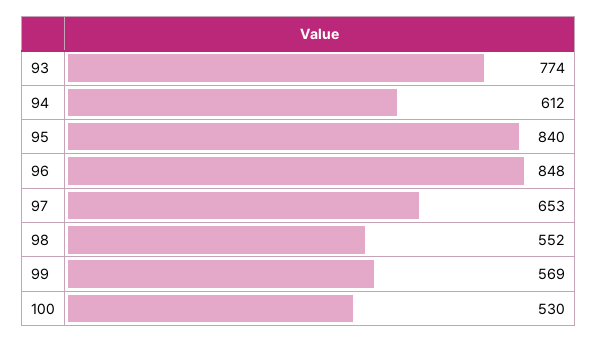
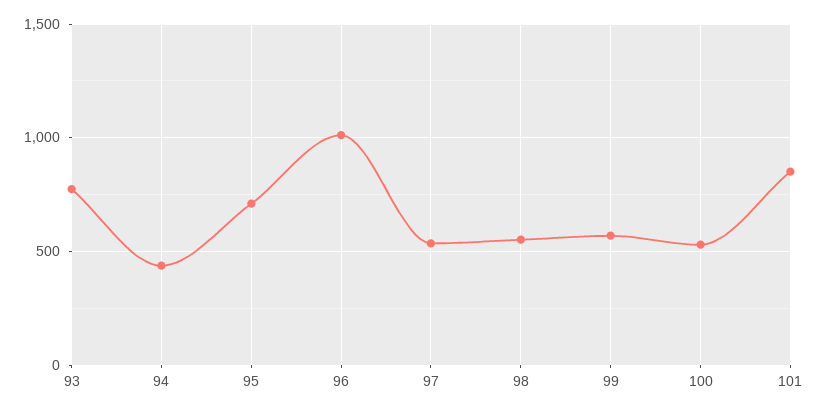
  {
    "93": 774,
-   "94": 612,
+   "94": 450,
-   "95": 840,
+   "95": 700,
-   "96": 848,
+   "96": 1000,
-   "97": 653,
+   "97": 550,
    "98": 552,
    "99": 569,
-   "100": 530
+   "100": 530,
+   "101": 850
  }

